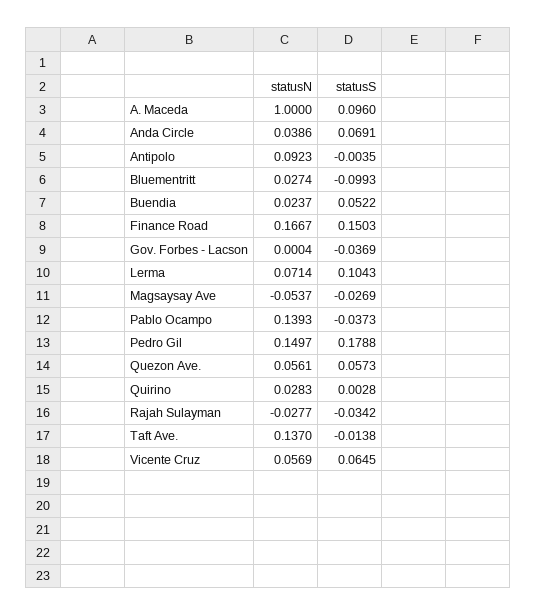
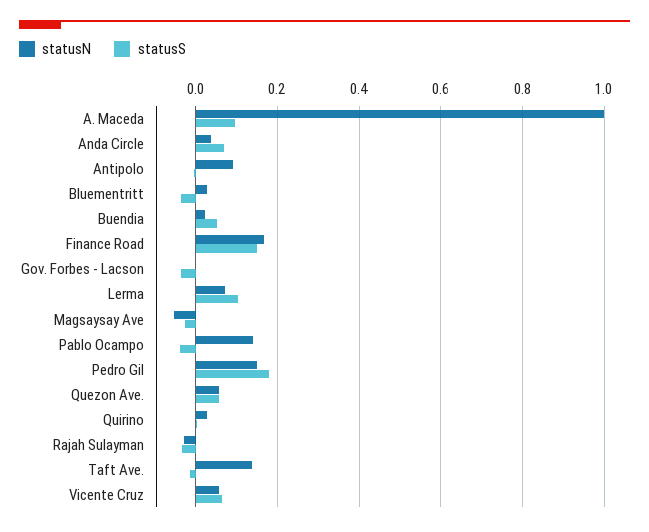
  {
    "statusN": {
      "A. Maceda": 1,
      "Anda Circle": 0.0386,
      "Antipolo": 0.0923,
      "Bluementritt": 0.0274,
      "Buendia": 0.0237,
      "Finance Road": 0.1667,
      "Gov. Forbes - Lacson": 0.0004,
      "Lerma": 0.0714,
      "Magsaysay Ave": -0.0537,
      "Pablo Ocampo": 0.1393,
      "Pedro Gil": 0.1497,
      "Quezon Ave.": 0.0561,
      "Quirino": 0.0283,
      "Rajah Sulayman": -0.0277,
      "Taft Ave.": 0.137,
      "Vicente Cruz": 0.0569
    },
    "statusS": {
      "A. Maceda": 0.096,
      "Anda Circle": 0.0691,
      "Antipolo": -0.0035,
-     "Bluementritt": -0.0993,
+     "Bluementritt": -0.04,
      "Buendia": 0.0522,
      "Finance Road": 0.1503,
      "Gov. Forbes - Lacson": -0.0369,
      "Lerma": 0.1043,
      "Magsaysay Ave": -0.0269,
      "Pablo Ocampo": -0.0373,
      "Pedro Gil": 0.1788,
      "Quezon Ave.": 0.0573,
      "Quirino": 0.0028,
      "Rajah Sulayman": -0.0342,
      "Taft Ave.": -0.0138,
      "Vicente Cruz": 0.0645
    }
  }

